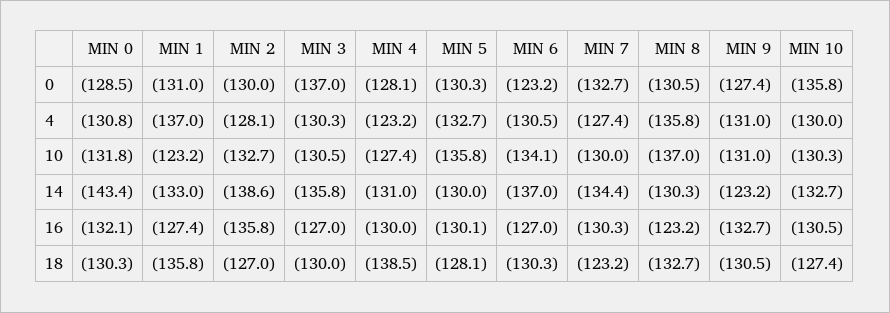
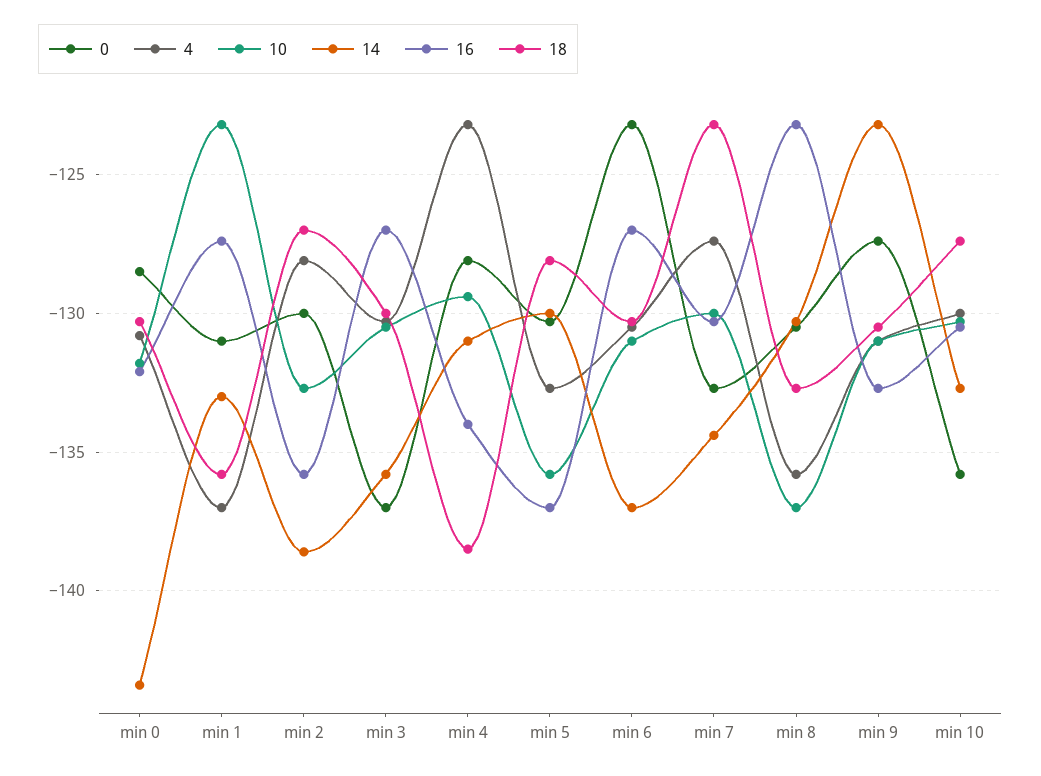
  {
    "0": {
      "MIN 0": -128.5,
      "MIN 1": -131,
      "MIN 2": -130,
      "MIN 3": -137,
      "MIN 4": -128.1,
      "MIN 5": -130.3,
      "MIN 6": -123.2,
      "MIN 7": -132.7,
      "MIN 8": -130.5,
      "MIN 9": -127.4,
      "MIN 10": -135.8
    },
    "4": {
      "MIN 0": -130.8,
      "MIN 1": -137,
      "MIN 2": -128.1,
      "MIN 3": -130.3,
      "MIN 4": -123.2,
      "MIN 5": -132.7,
      "MIN 6": -130.5,
      "MIN 7": -127.4,
      "MIN 8": -135.8,
      "MIN 9": -131,
      "MIN 10": -130
    },
    "10": {
      "MIN 0": -131.8,
      "MIN 1": -123.2,
      "MIN 2": -132.7,
      "MIN 3": -130.5,
-     "MIN 4": -127.4,
+     "MIN 4": -129.5,
      "MIN 5": -135.8,
-     "MIN 6": -134.1,
+     "MIN 6": -131,
      "MIN 7": -130,
      "MIN 8": -137,
      "MIN 9": -131,
      "MIN 10": -130.3
    },
    "14": {
      "MIN 0": -143.4,
      "MIN 1": -133,
      "MIN 2": -138.6,
      "MIN 3": -135.8,
      "MIN 4": -131,
      "MIN 5": -130,
      "MIN 6": -137,
      "MIN 7": -134.4,
      "MIN 8": -130.3,
      "MIN 9": -123.2,
      "MIN 10": -132.7
    },
    "16": {
      "MIN 0": -132.1,
      "MIN 1": -127.4,
      "MIN 2": -135.8,
      "MIN 3": -127,
-     "MIN 4": -130,
+     "MIN 4": -134,
-     "MIN 5": -130.1,
+     "MIN 5": -137,
      "MIN 6": -127,
      "MIN 7": -130.3,
      "MIN 8": -123.2,
      "MIN 9": -132.7,
      "MIN 10": -130.5
    },
    "18": {
      "MIN 0": -130.3,
      "MIN 1": -135.8,
      "MIN 2": -127,
      "MIN 3": -130,
      "MIN 4": -138.5,
      "MIN 5": -128.1,
      "MIN 6": -130.3,
      "MIN 7": -123.2,
      "MIN 8": -132.7,
      "MIN 9": -130.5,
      "MIN 10": -127.4
    }
  }

